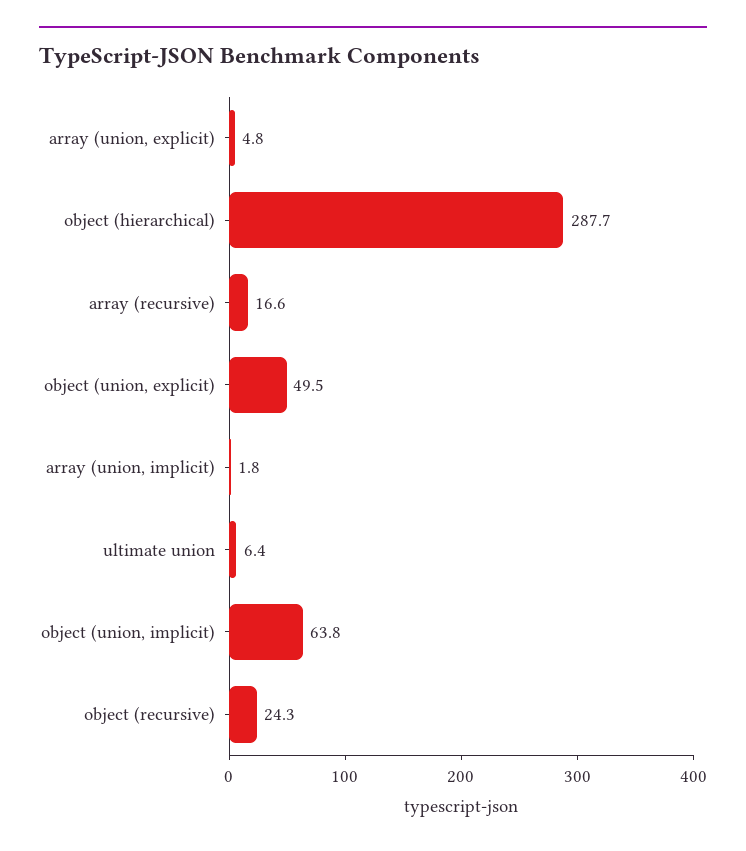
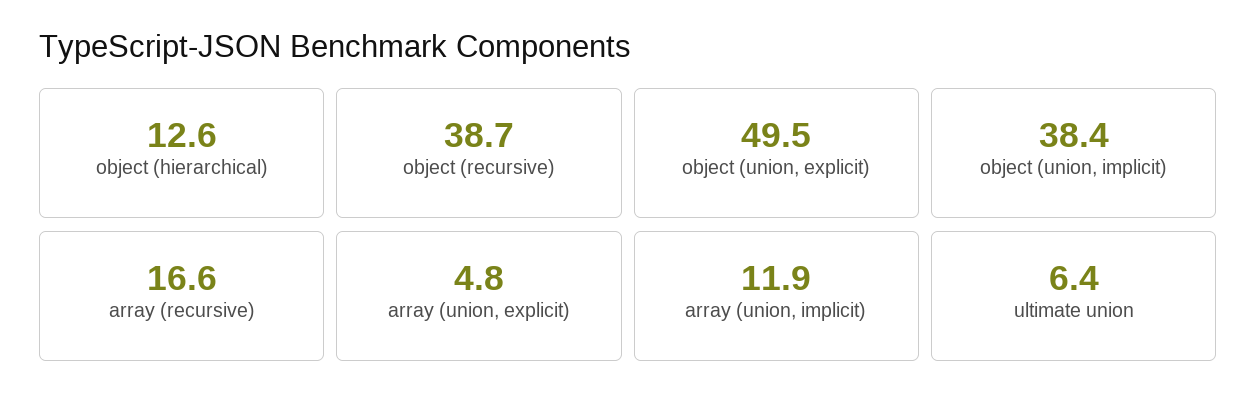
  {
    "array (union, explicit)": 4.8,
-   "object (hierarchical)": 287.7,
+   "object (hierarchical)": 12.6,
    "array (recursive)": 16.6,
    "object (union, explicit)": 49.5,
-   "array (union, implicit)": 1.8,
+   "array (union, implicit)": 11.9,
    "ultimate union": 6.4,
-   "object (union, implicit)": 63.8,
+   "object (union, implicit)": 38.4,
-   "object (recursive)": 24.3
+   "object (recursive)": 38.7
  }

